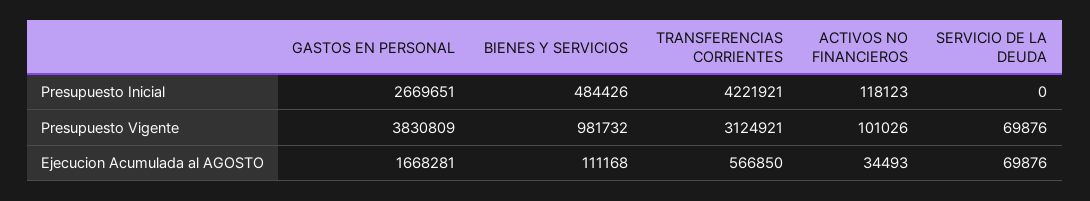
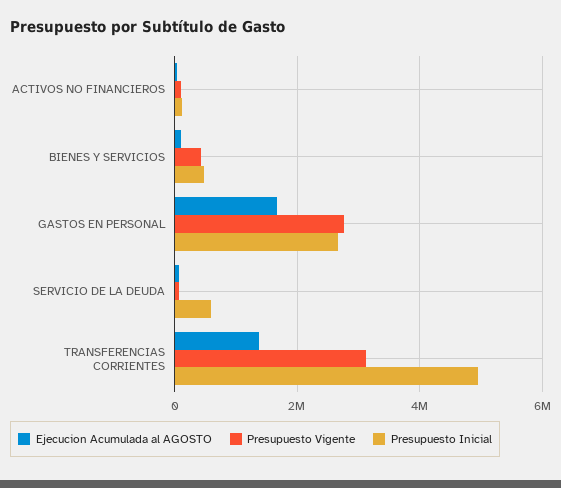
  {
    "Presupuesto Inicial": {
      "GASTOS EN PERSONAL": 2669651,
      "BIENES Y SERVICIOS": 484426,
-     "TRANSFERENCIAS CORRIENTES": 4221921,
+     "TRANSFERENCIAS CORRIENTES": 5000000,
      "ACTIVOS NO FINANCIEROS": 118123,
-     "SERVICIO DE LA DEUDA": 0
+     "SERVICIO DE LA DEUDA": 600000
    },
    "Presupuesto Vigente": {
-     "GASTOS EN PERSONAL": 3830809,
+     "GASTOS EN PERSONAL": 2800000,
-     "BIENES Y SERVICIOS": 981732,
+     "BIENES Y SERVICIOS": 400000,
      "TRANSFERENCIAS CORRIENTES": 3124921,
      "ACTIVOS NO FINANCIEROS": 101026,
      "SERVICIO DE LA DEUDA": 69876
    },
    "Ejecucion Acumulada al AGOSTO": {
      "GASTOS EN PERSONAL": 1668281,
      "BIENES Y SERVICIOS": 111168,
-     "TRANSFERENCIAS CORRIENTES": 566850,
+     "TRANSFERENCIAS CORRIENTES": 1400000,
      "ACTIVOS NO FINANCIEROS": 34493,
      "SERVICIO DE LA DEUDA": 69876
    }
  }

